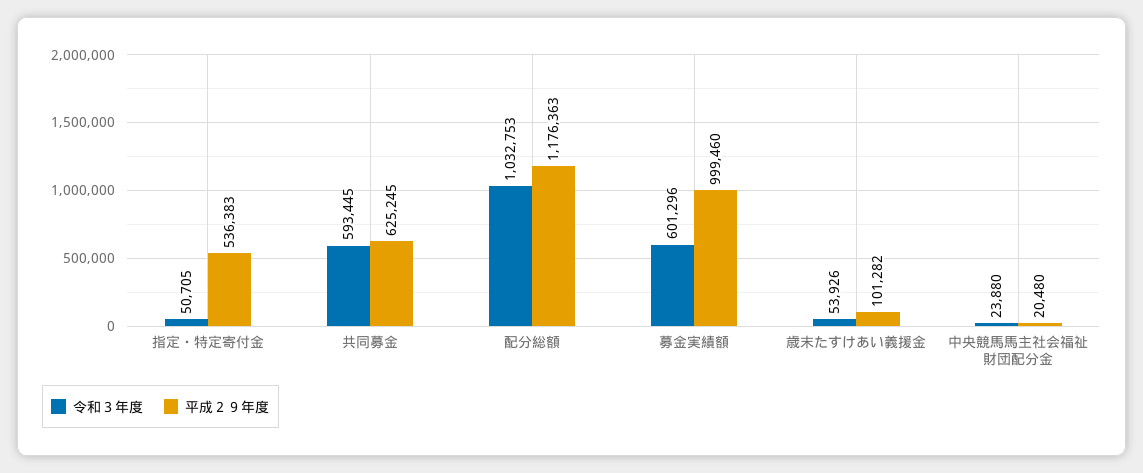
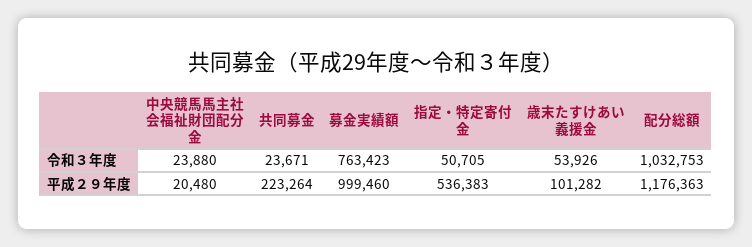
  {
    "令和３年度": {
      "指定・特定寄付金": 50705,
-     "共同募金": 593445,
+     "共同募金": 23671,
      "配分総額": 1032753,
-     "募金実績額": 601296,
+     "募金実績額": 763423,
      "歳末たすけあい義援金": 53926,
      "中央競馬馬主社会福祉財団配分金": 23880
    },
    "平成２９年度": {
      "指定・特定寄付金": 536383,
-     "共同募金": 625245,
+     "共同募金": 223264,
      "配分総額": 1176363,
      "募金実績額": 999460,
      "歳末たすけあい義援金": 101282,
      "中央競馬馬主社会福祉財団配分金": 20480
    }
  }

